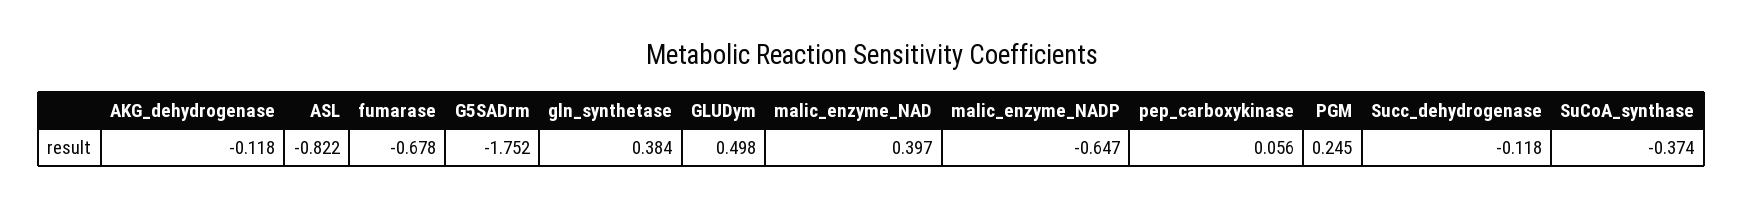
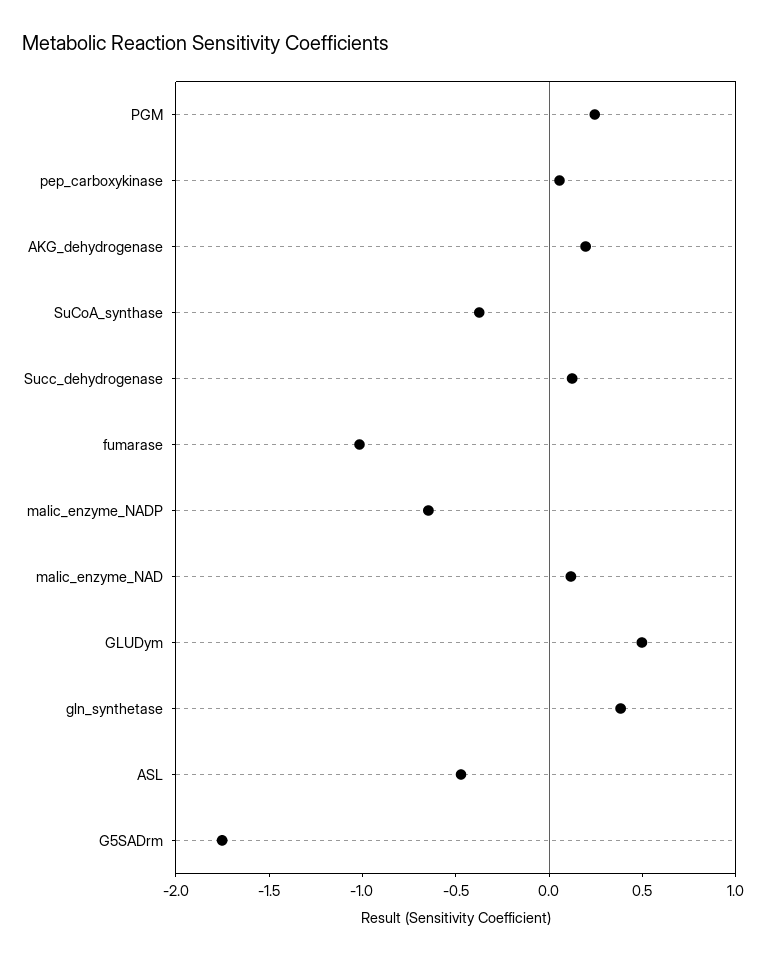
  {
-   "AKG_dehydrogenase": -0.118,
+   "AKG_dehydrogenase": 0.2,
-   "ASL": -0.822,
+   "ASL": -0.5,
-   "fumarase": -0.678,
+   "fumarase": -1,
    "G5SADrm": -1.752,
    "gln_synthetase": 0.384,
    "GLUDym": 0.498,
-   "malic_enzyme_NAD": 0.397,
+   "malic_enzyme_NAD": 0.1,
    "malic_enzyme_NADP": -0.647,
    "pep_carboxykinase": 0.056,
    "PGM": 0.245,
-   "Succ_dehydrogenase": -0.118,
+   "Succ_dehydrogenase": 0.1,
    "SuCoA_synthase": -0.374
  }

